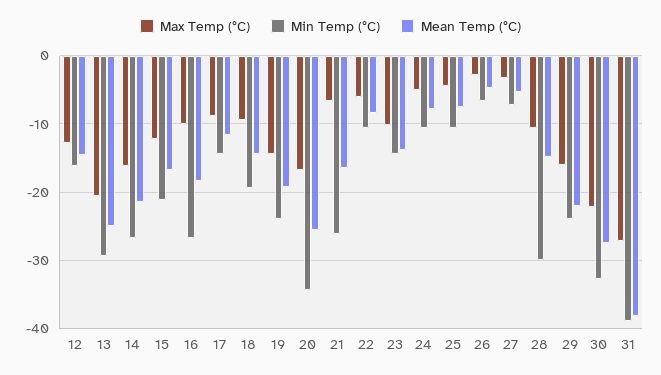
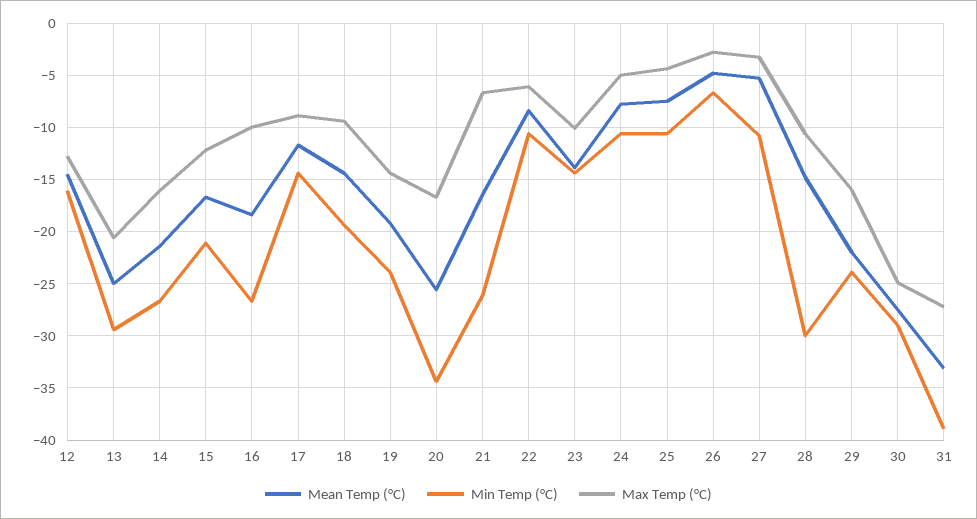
  {
    "Max Temp (°C)": {
      "12": -13,
      "13": -21,
      "14": -16,
      "15": -12,
      "16": -10,
      "17": -9,
      "18": -9,
      "19": -14,
      "20": -17,
      "21": -7,
      "22": -6,
      "23": -10,
      "24": -5,
      "25": -4,
      "26": -3,
      "27": -3,
      "28": -11,
      "29": -16,
-     "30": -22,
+     "30": -25,
      "31": -27
    },
    "Min Temp (°C)": {
      "12": -16,
      "13": -29,
      "14": -27,
      "15": -21,
      "16": -27,
      "17": -14,
      "18": -19,
      "19": -24,
      "20": -34,
      "21": -26,
      "22": -11,
      "23": -14,
      "24": -11,
      "25": -11,
      "26": -7,
-     "27": -7,
+     "27": -11,
      "28": -30,
      "29": -24,
-     "30": -33,
+     "30": -29,
      "31": -39
    },
    "Mean Temp (°C)": {
      "12": -15,
      "13": -25,
      "14": -21,
      "15": -17,
      "16": -18,
      "17": -12,
      "18": -14,
      "19": -19,
      "20": -26,
      "21": -16,
      "22": -8,
      "23": -14,
      "24": -8,
      "25": -8,
      "26": -5,
      "27": -5,
      "28": -15,
      "29": -22,
      "30": -28,
-     "31": -38
+     "31": -33
    }
  }

